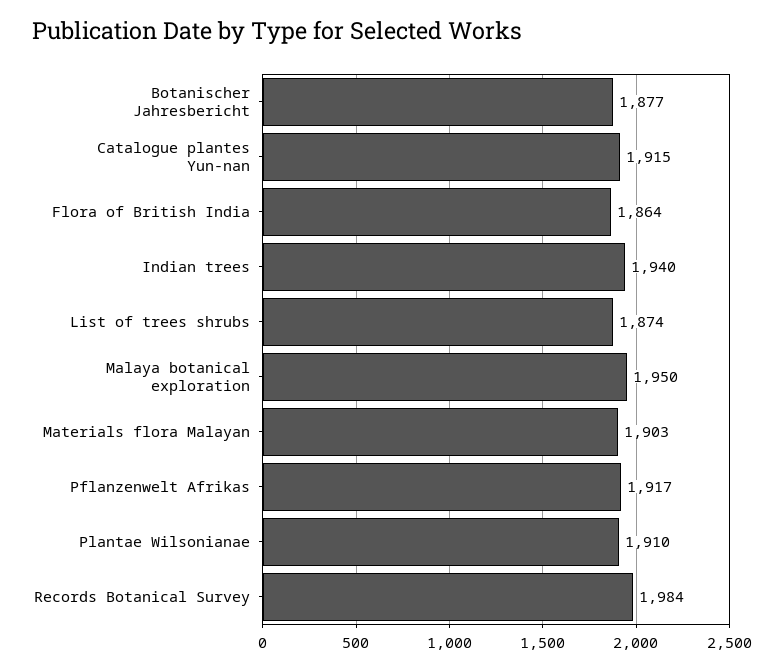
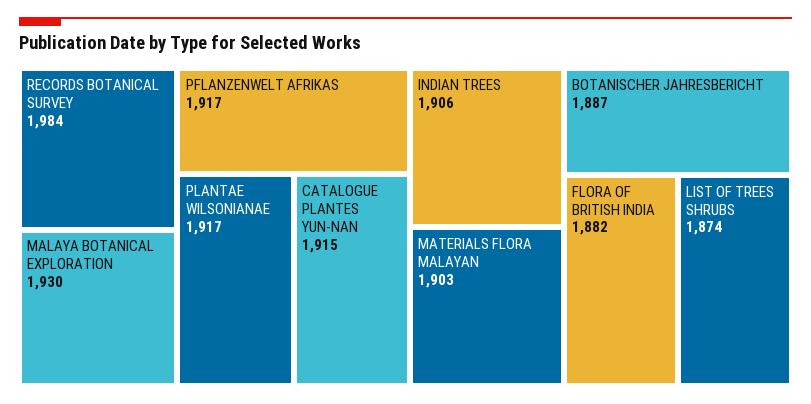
  {
-   "Botanischer Jahresbericht": 1877,
+   "Botanischer Jahresbericht": 1887,
    "Catalogue plantes Yun-nan": 1915,
-   "Flora of British India": 1864,
+   "Flora of British India": 1882,
-   "Indian trees": 1940,
+   "Indian trees": 1906,
    "List of trees shrubs": 1874,
-   "Malaya botanical exploration": 1950,
+   "Malaya botanical exploration": 1930,
    "Materials flora Malayan": 1903,
    "Pflanzenwelt Afrikas": 1917,
-   "Plantae Wilsonianae": 1910,
+   "Plantae Wilsonianae": 1917,
    "Records Botanical Survey": 1984
  }

